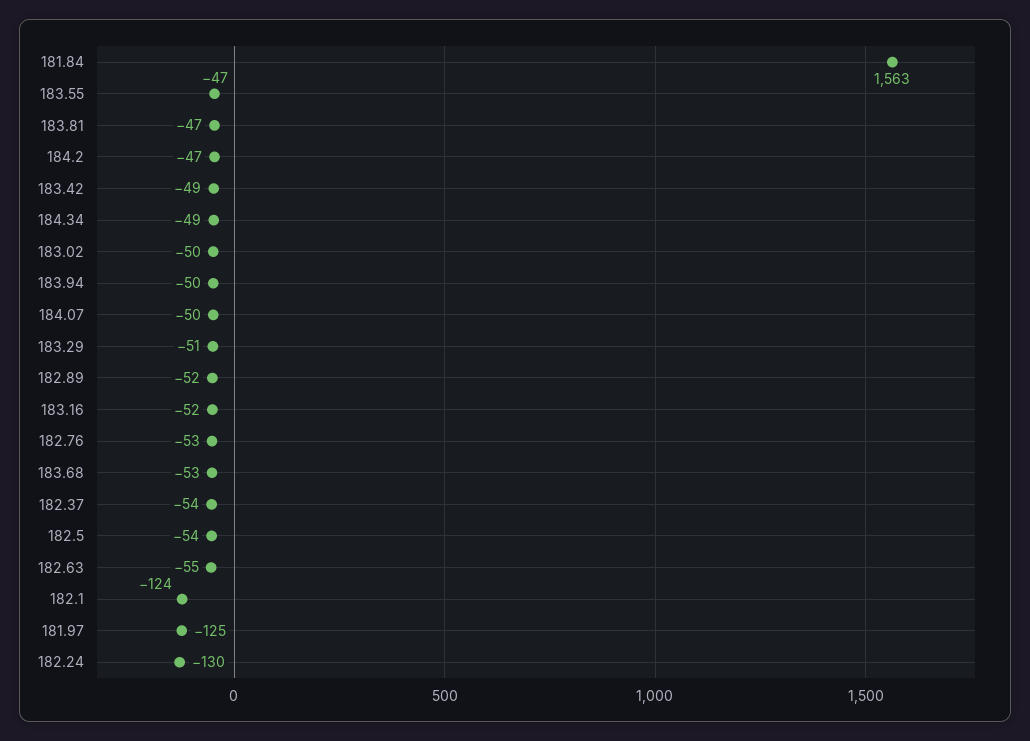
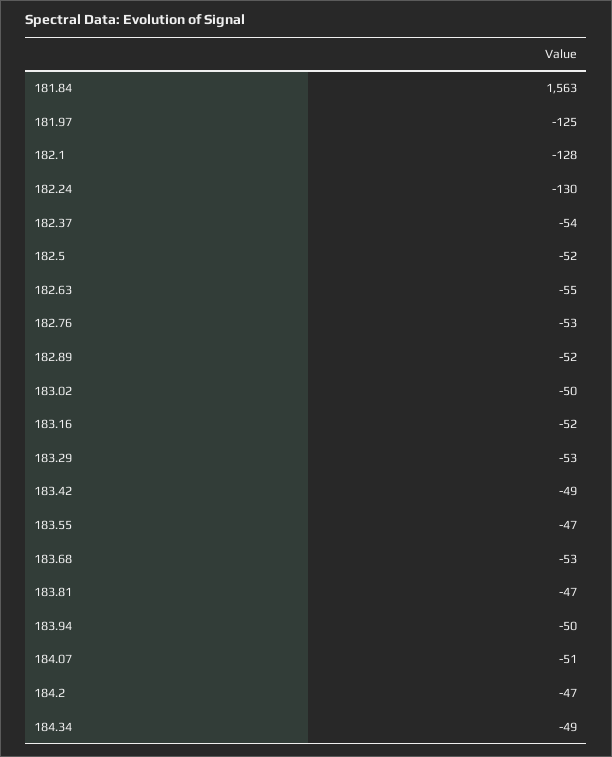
  {
    "181.84": 1563,
    "183.55": -47,
    "183.81": -47,
    "184.2": -47,
    "183.42": -49,
    "184.34": -49,
    "183.02": -50,
    "183.94": -50,
-   "184.07": -50,
+   "184.07": -51,
-   "183.29": -51,
+   "183.29": -53,
    "182.89": -52,
    "183.16": -52,
    "182.76": -53,
    "183.68": -53,
    "182.37": -54,
-   "182.5": -54,
+   "182.5": -52,
    "182.63": -55,
-   "182.1": -124,
+   "182.1": -128,
    "181.97": -125,
    "182.24": -130
  }

